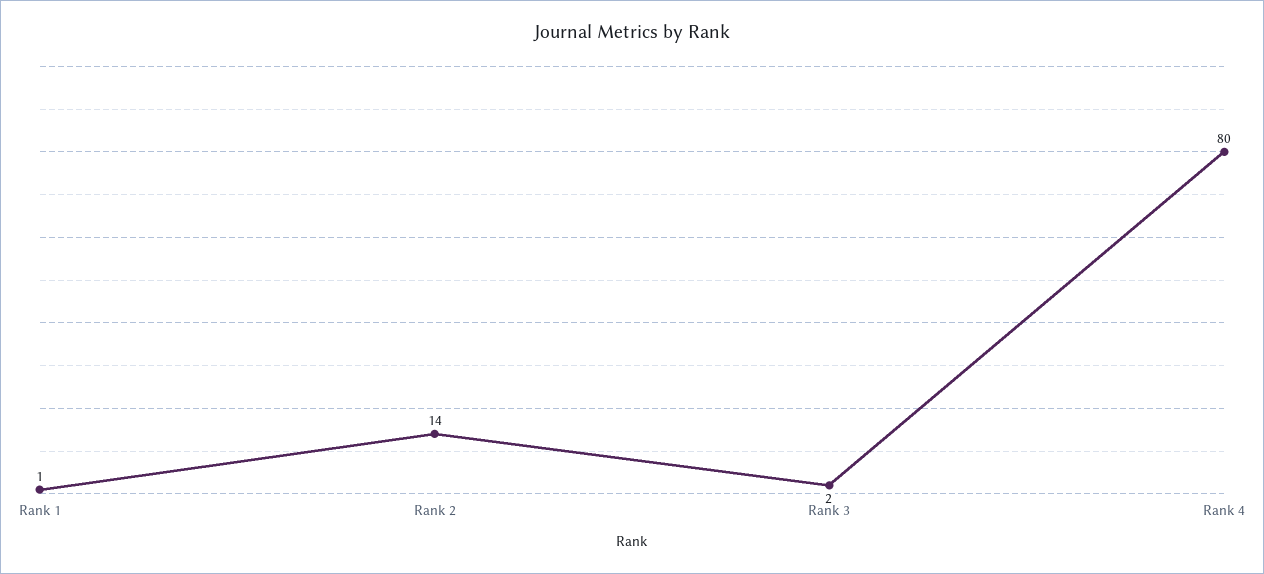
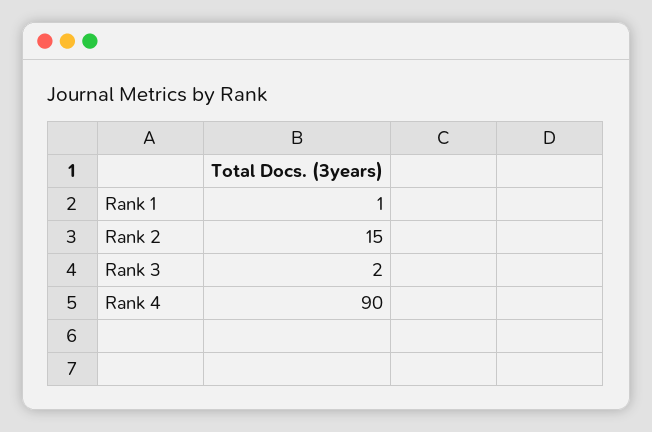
  {
    "Rank 1": 1,
-   "Rank 2": 14,
+   "Rank 2": 15,
    "Rank 3": 2,
-   "Rank 4": 80
+   "Rank 4": 90
  }

